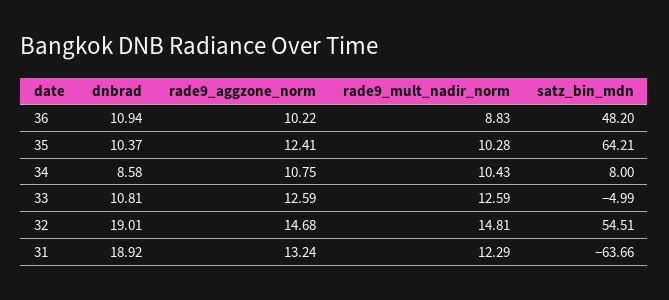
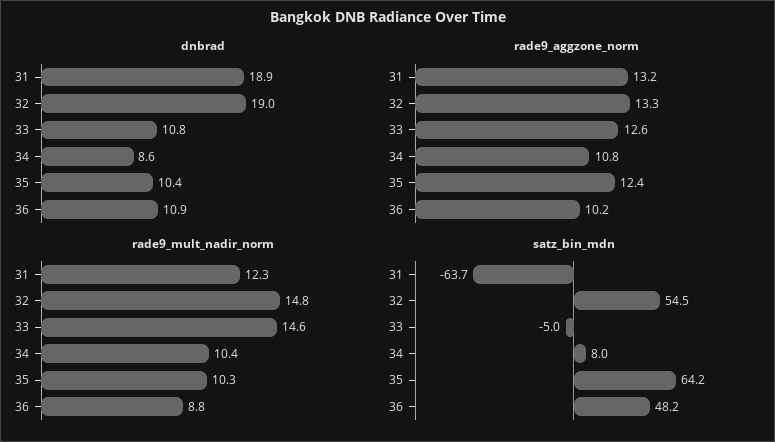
  {
    "dnbrad": {
      "36": 10.94,
      "35": 10.37,
      "34": 8.58,
      "33": 10.81,
      "32": 19.01,
      "31": 18.92
    },
    "rade9_aggzone_norm": {
      "36": 10.22,
      "35": 12.41,
      "34": 10.75,
      "33": 12.59,
-     "32": 14.68,
+     "32": 13.3,
      "31": 13.24
    },
    "rade9_mult_nadir_norm": {
      "36": 8.83,
      "35": 10.28,
      "34": 10.43,
-     "33": 12.59,
+     "33": 14.6,
      "32": 14.81,
      "31": 12.29
    },
    "satz_bin_mdn": {
      "36": 48.2,
      "35": 64.21,
      "34": 8,
      "33": -4.99,
      "32": 54.51,
      "31": -63.66
    }
  }

